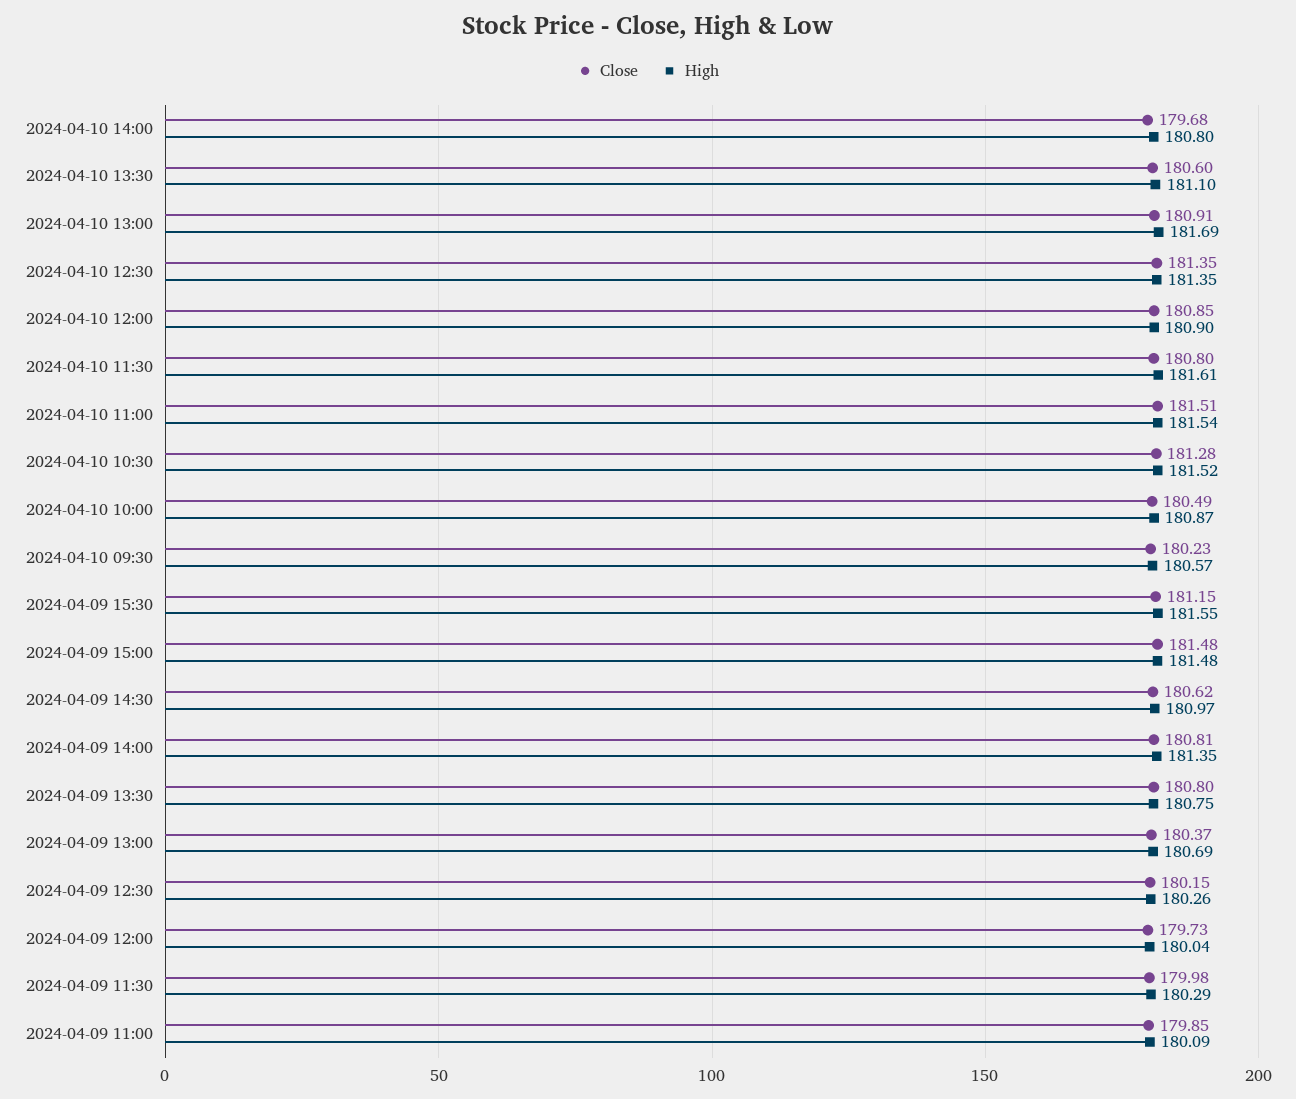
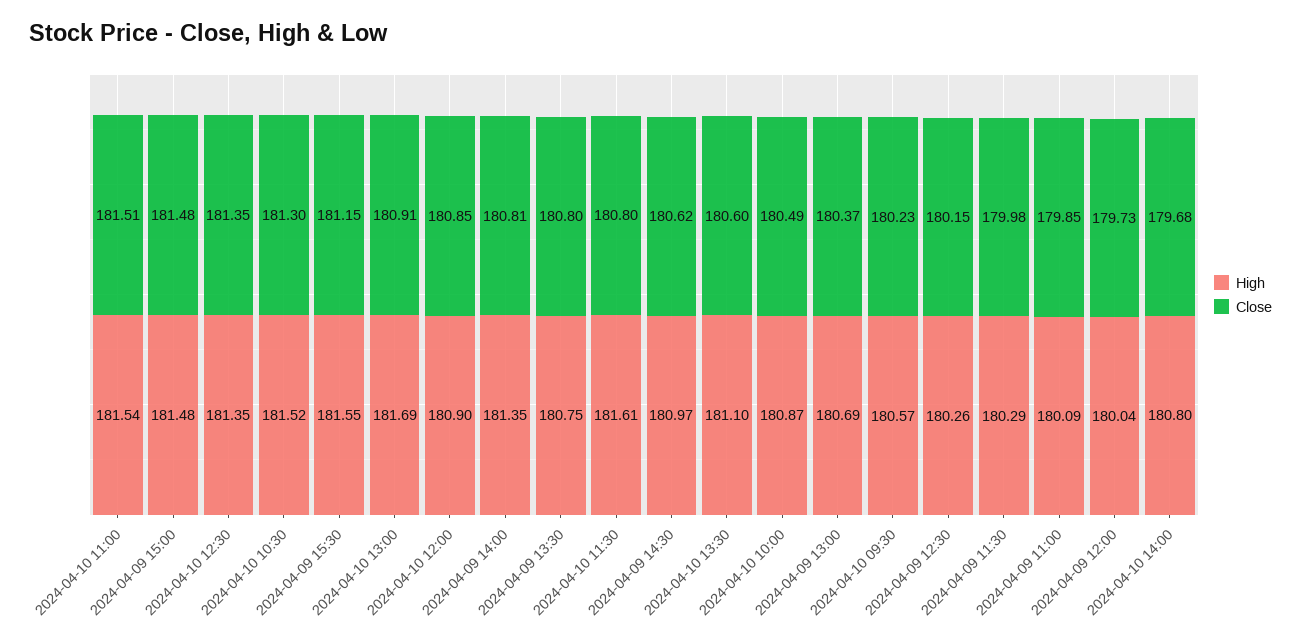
  {
    "Close": {
      "2024-04-10 14:00": 179.68,
      "2024-04-10 13:30": 180.6,
      "2024-04-10 13:00": 180.91,
      "2024-04-10 12:30": 181.35,
      "2024-04-10 12:00": 180.85,
      "2024-04-10 11:30": 180.8,
      "2024-04-10 11:00": 181.51,
-     "2024-04-10 10:30": 181.28,
+     "2024-04-10 10:30": 181.3,
      "2024-04-10 10:00": 180.49,
      "2024-04-10 09:30": 180.23,
      "2024-04-09 15:30": 181.15,
      "2024-04-09 15:00": 181.48,
      "2024-04-09 14:30": 180.62,
      "2024-04-09 14:00": 180.81,
      "2024-04-09 13:30": 180.8,
      "2024-04-09 13:00": 180.37,
      "2024-04-09 12:30": 180.15,
      "2024-04-09 12:00": 179.73,
      "2024-04-09 11:30": 179.98,
      "2024-04-09 11:00": 179.85
    },
    "High": {
      "2024-04-10 14:00": 180.8,
      "2024-04-10 13:30": 181.1,
      "2024-04-10 13:00": 181.69,
      "2024-04-10 12:30": 181.35,
      "2024-04-10 12:00": 180.9,
      "2024-04-10 11:30": 181.61,
      "2024-04-10 11:00": 181.54,
      "2024-04-10 10:30": 181.52,
      "2024-04-10 10:00": 180.87,
      "2024-04-10 09:30": 180.57,
      "2024-04-09 15:30": 181.55,
      "2024-04-09 15:00": 181.48,
      "2024-04-09 14:30": 180.97,
      "2024-04-09 14:00": 181.35,
      "2024-04-09 13:30": 180.75,
      "2024-04-09 13:00": 180.69,
      "2024-04-09 12:30": 180.26,
      "2024-04-09 12:00": 180.04,
      "2024-04-09 11:30": 180.29,
      "2024-04-09 11:00": 180.09
    }
  }

